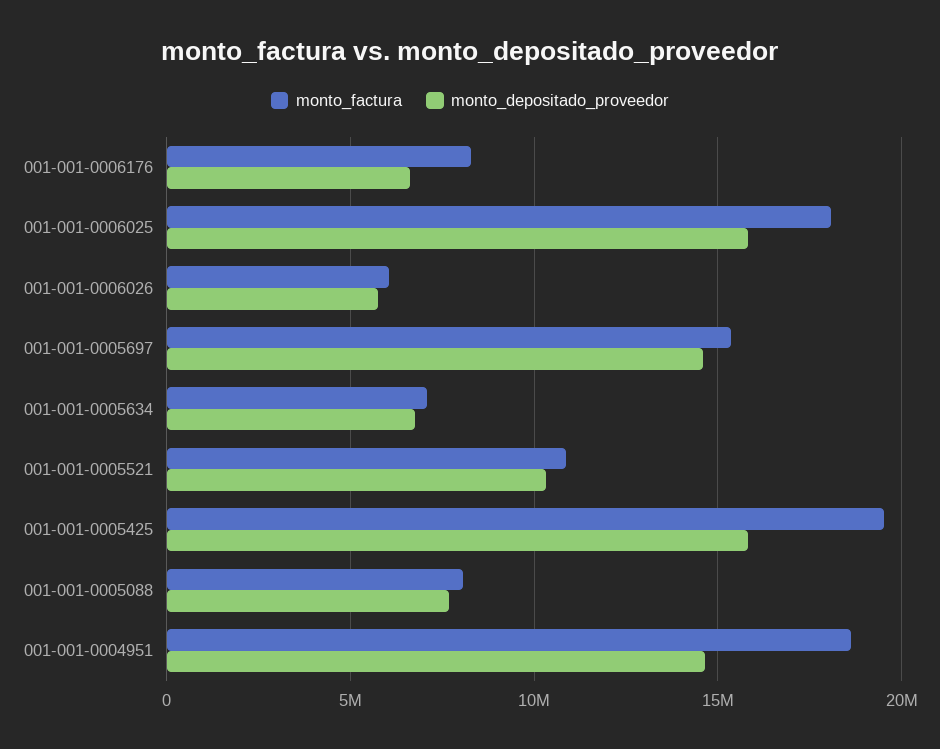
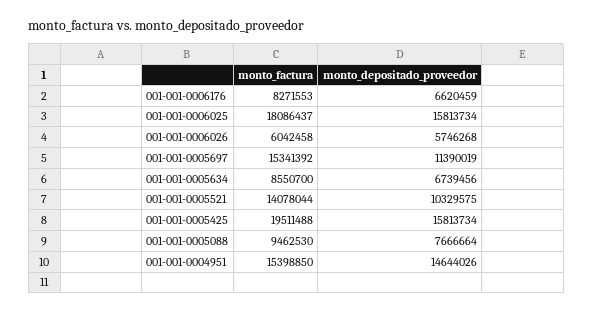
  {
    "monto_factura": {
      "001-001-0006176": 8271553,
      "001-001-0006025": 18086437,
      "001-001-0006026": 6042458,
      "001-001-0005697": 15341392,
-     "001-001-0005634": 7000000,
+     "001-001-0005634": 8550700,
-     "001-001-0005521": 11000000,
+     "001-001-0005521": 14078044,
      "001-001-0005425": 19511488,
-     "001-001-0005088": 8000000,
+     "001-001-0005088": 9462530,
-     "001-001-0004951": 18500000
+     "001-001-0004951": 15398850
    },
    "monto_depositado_proveedor": {
      "001-001-0006176": 6620459,
      "001-001-0006025": 15813734,
      "001-001-0006026": 5746268,
-     "001-001-0005697": 14500000,
+     "001-001-0005697": 11390019,
      "001-001-0005634": 6739456,
      "001-001-0005521": 10329575,
      "001-001-0005425": 15813734,
      "001-001-0005088": 7666664,
      "001-001-0004951": 14644026
    }
  }

